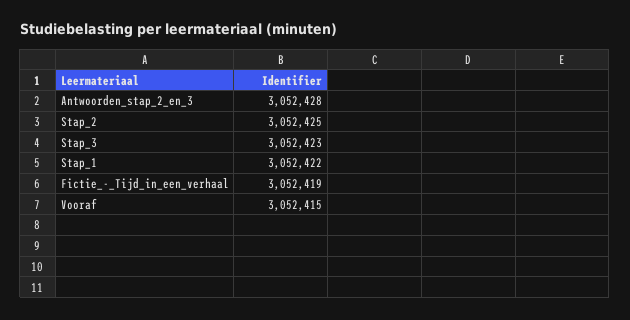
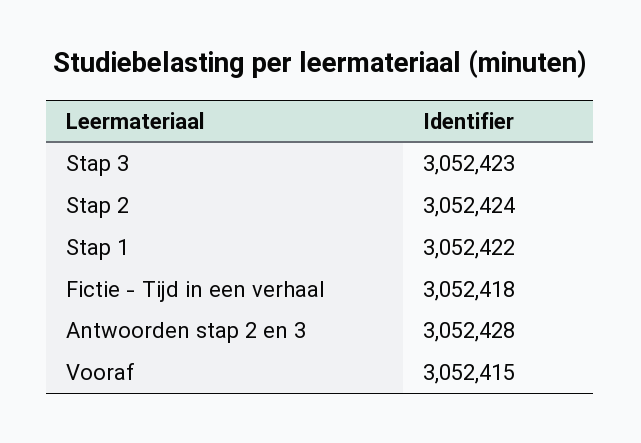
  {
    "Antwoorden_stap_2_en_3": 3052428,
-   "Stap_2": 3052425,
+   "Stap_2": 3052424,
    "Stap_3": 3052423,
    "Stap_1": 3052422,
-   "Fictie_-_Tijd_in_een_verhaal": 3052419,
+   "Fictie_-_Tijd_in_een_verhaal": 3052418,
    "Vooraf": 3052415
  }

